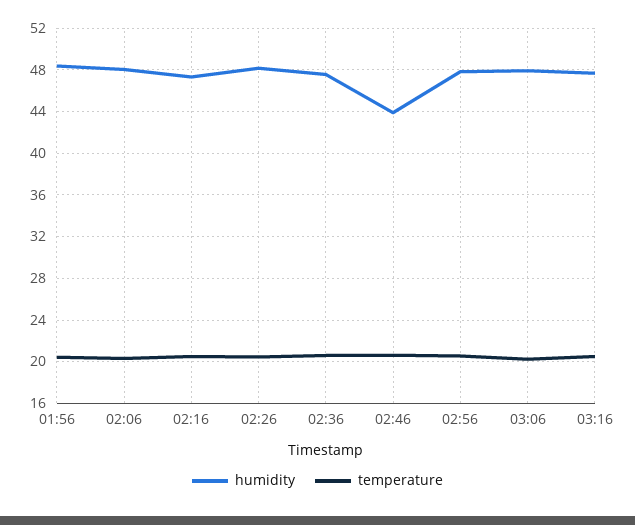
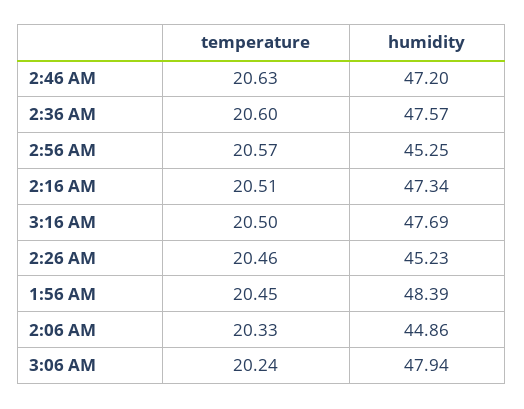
  {
    "humidity": {
      "01:56": 48.39,
-     "02:06": 48,
+     "02:06": 44.86,
      "02:16": 47.34,
-     "02:26": 48,
+     "02:26": 45.23,
      "02:36": 47.57,
-     "02:46": 44,
+     "02:46": 47.2,
-     "02:56": 48,
+     "02:56": 45.25,
      "03:06": 47.94,
      "03:16": 47.69
    },
    "temperature": {
      "01:56": 20.45,
      "02:06": 20.33,
      "02:16": 20.51,
      "02:26": 20.46,
      "02:36": 20.6,
      "02:46": 20.63,
      "02:56": 20.57,
      "03:06": 20.24,
      "03:16": 20.5
    }
  }

